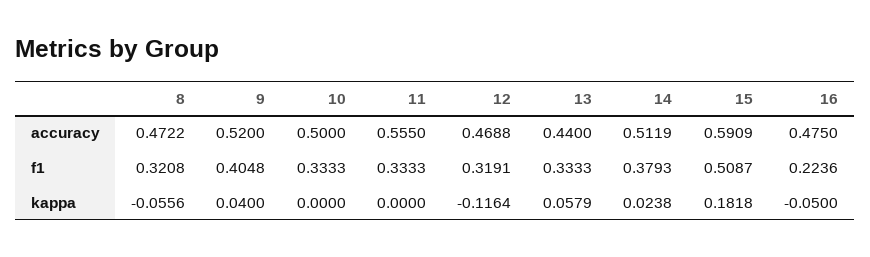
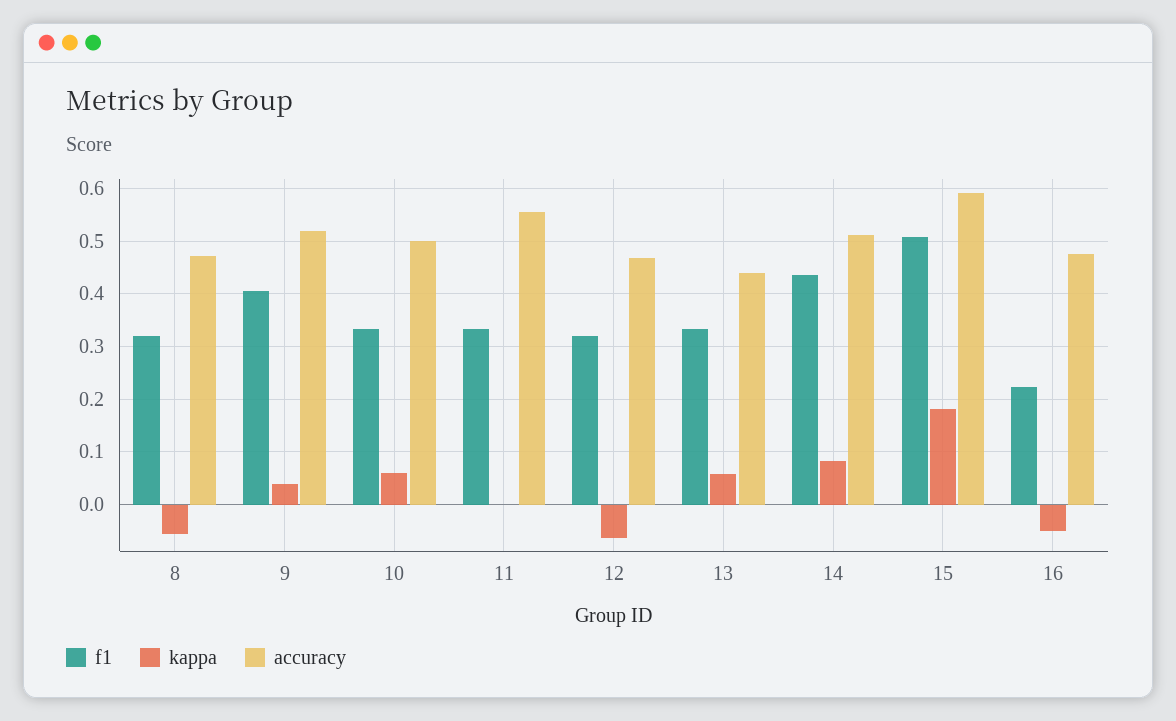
  {
    "accuracy": {
      "8": 0.4722,
      "9": 0.52,
      "10": 0.5,
      "11": 0.555,
      "12": 0.4688,
      "13": 0.44,
      "14": 0.5119,
      "15": 0.5909,
      "16": 0.475
    },
    "f1": {
      "8": 0.3208,
      "9": 0.4048,
      "10": 0.3333,
      "11": 0.3333,
      "12": 0.3191,
      "13": 0.3333,
-     "14": 0.3793,
+     "14": 0.44,
      "15": 0.5087,
      "16": 0.2236
    },
    "kappa": {
      "8": -0.0556,
      "9": 0.04,
-     "10": 0,
+     "10": 0.06,
      "11": 0,
-     "12": -0.1164,
+     "12": -0.06,
      "13": 0.0579,
-     "14": 0.0238,
+     "14": 0.08,
      "15": 0.1818,
      "16": -0.05
    }
  }

